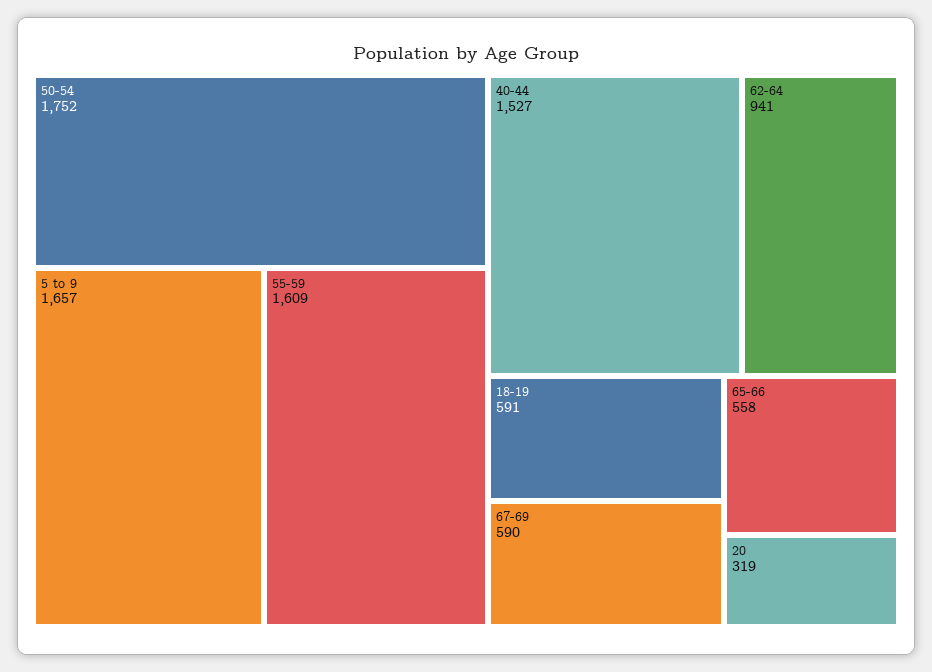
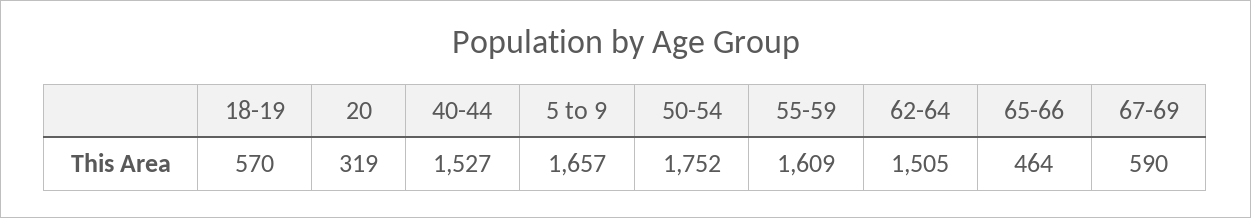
  {
    "50-54": 1752,
    "5 to 9": 1657,
    "55-59": 1609,
    "40-44": 1527,
-   "62-64": 941,
+   "62-64": 1505,
-   "18-19": 591,
+   "18-19": 570,
    "67-69": 590,
-   "65-66": 558,
+   "65-66": 464,
    "20": 319
  }

